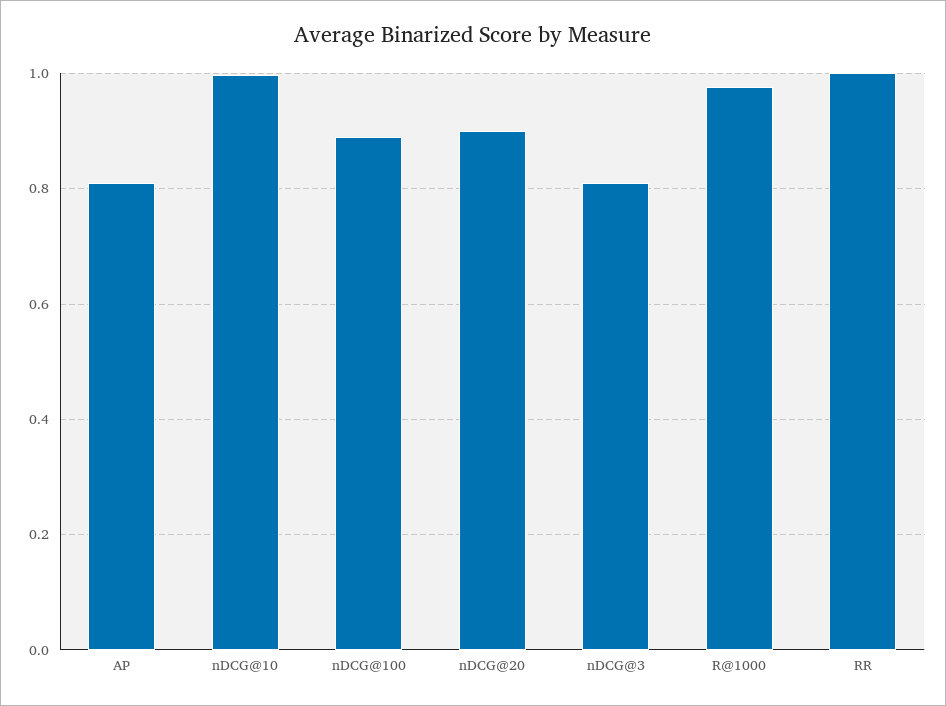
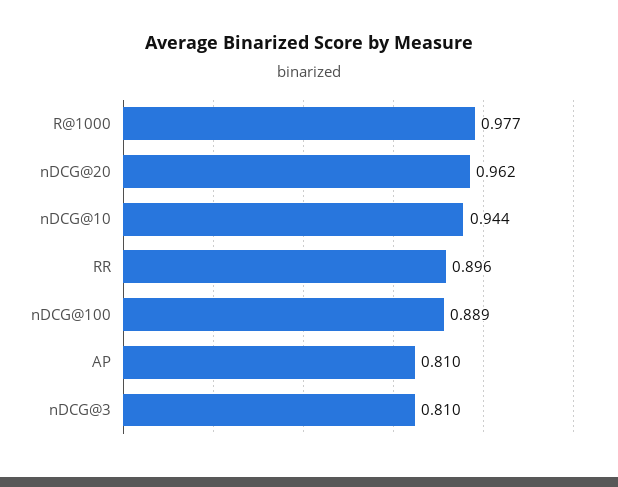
  {
    "AP": 0.81,
-   "nDCG@10": 1,
+   "nDCG@10": 0.944,
    "nDCG@100": 0.889,
-   "nDCG@20": 0.9,
+   "nDCG@20": 0.962,
    "nDCG@3": 0.81,
    "R@1000": 0.977,
-   "RR": 1
+   "RR": 0.896
  }

